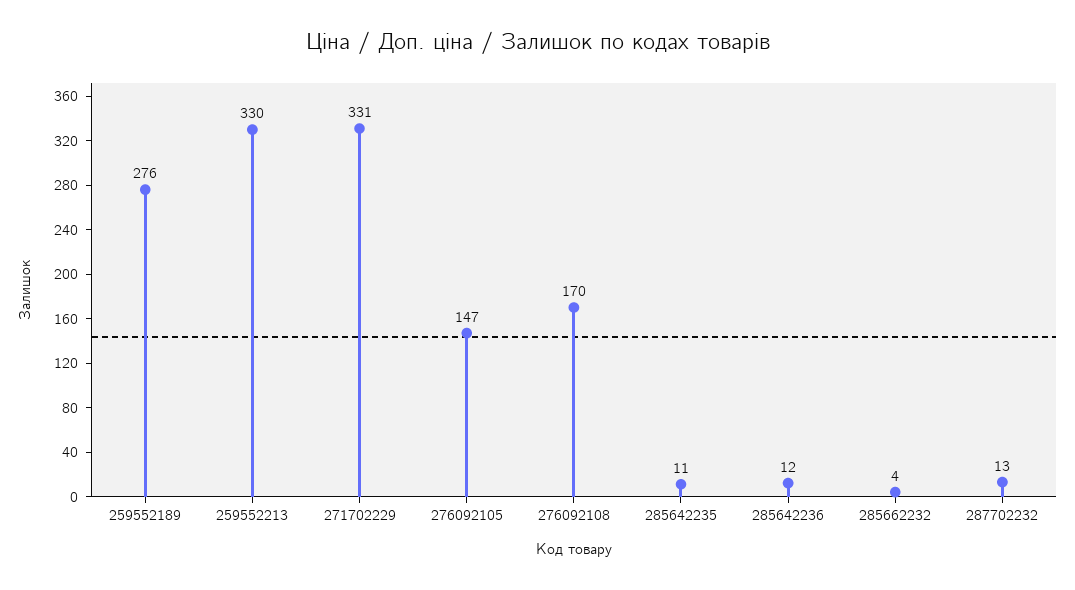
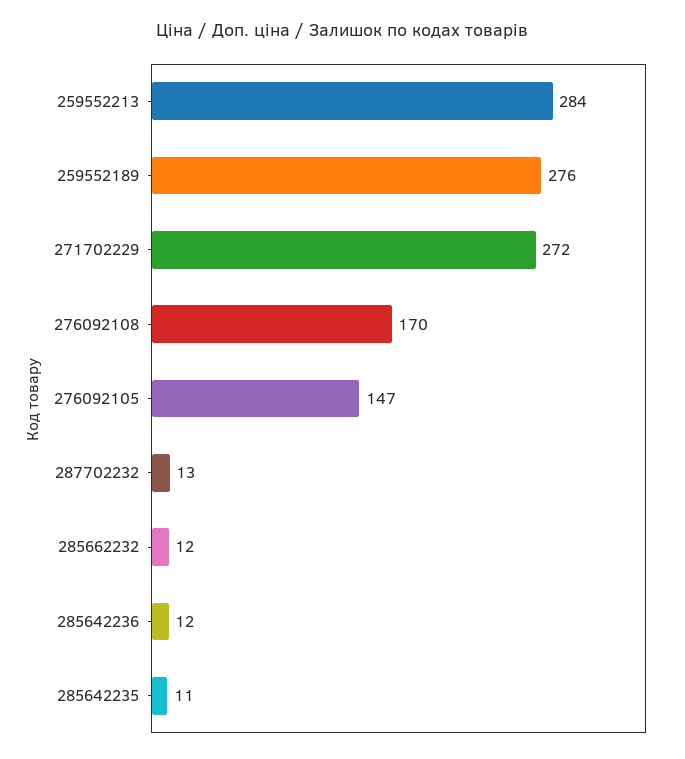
  {
    "259552189": 276,
-   "259552213": 330,
+   "259552213": 284,
-   "271702229": 331,
+   "271702229": 272,
    "276092105": 147,
    "276092108": 170,
    "285642235": 11,
    "285642236": 12,
-   "285662232": 4,
+   "285662232": 12,
    "287702232": 13
  }

